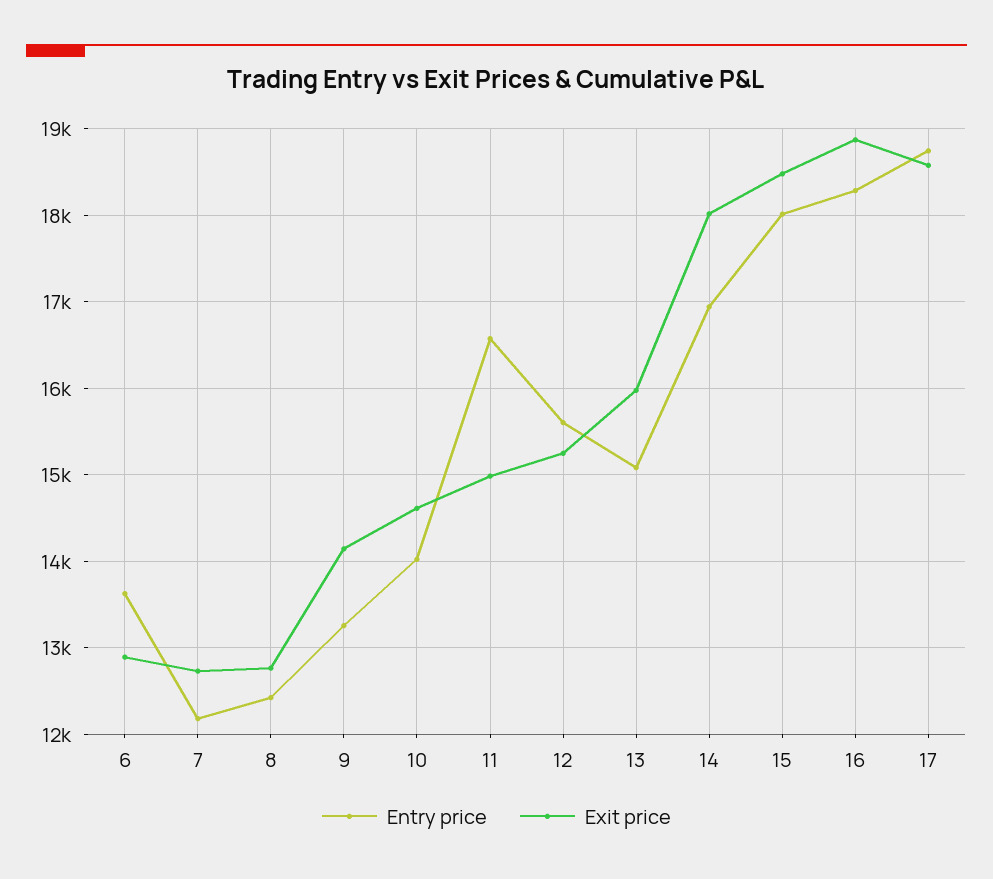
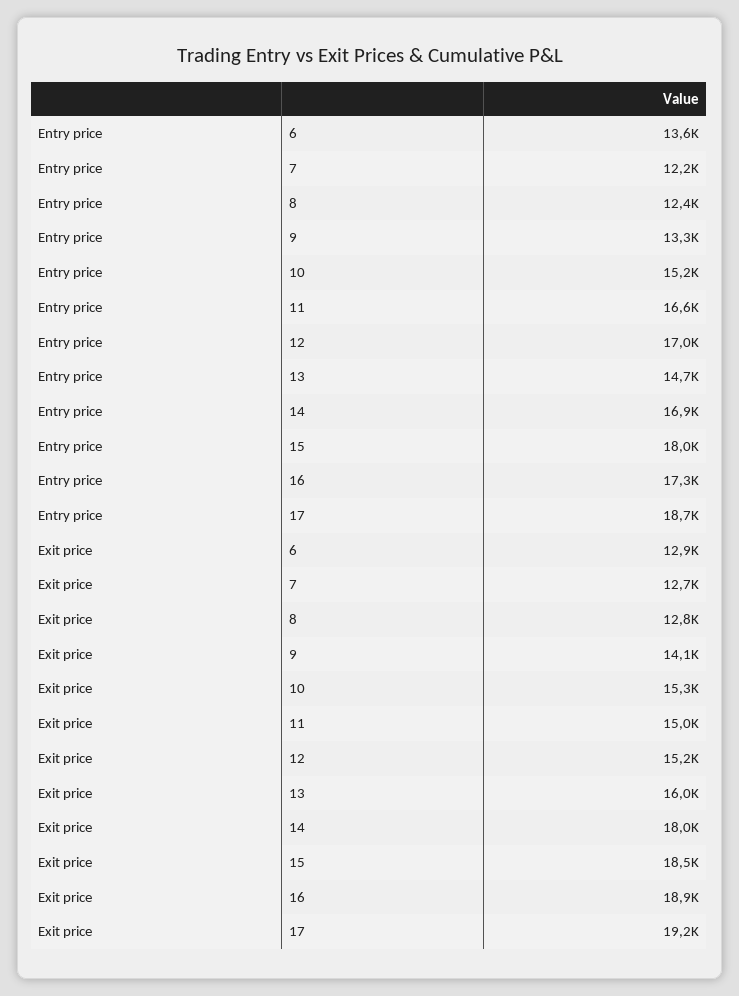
  {
    "Entry price": {
      "6": 13600,
      "7": 12200,
      "8": 12400,
      "9": 13300,
-     "10": 14000,
+     "10": 15200,
      "11": 16600,
-     "12": 15600,
+     "12": 17000,
-     "13": 15100,
+     "13": 14700,
      "14": 16900,
      "15": 18000,
-     "16": 18300,
+     "16": 17300,
      "17": 18700
    },
    "Exit price": {
      "6": 12900,
      "7": 12700,
      "8": 12800,
      "9": 14100,
-     "10": 14600,
+     "10": 15300,
      "11": 15000,
      "12": 15200,
      "13": 16000,
      "14": 18000,
      "15": 18500,
      "16": 18900,
-     "17": 18600
+     "17": 19200
    }
  }

